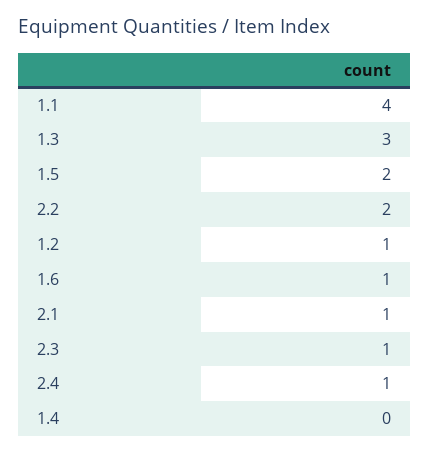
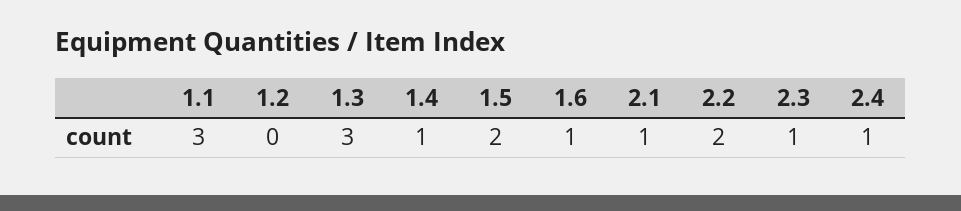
  {
-   "1.1": 4,
+   "1.1": 3,
    "1.3": 3,
    "1.5": 2,
    "2.2": 2,
-   "1.2": 1,
+   "1.2": 0,
    "1.6": 1,
    "2.1": 1,
    "2.3": 1,
    "2.4": 1,
-   "1.4": 0
+   "1.4": 1
  }

